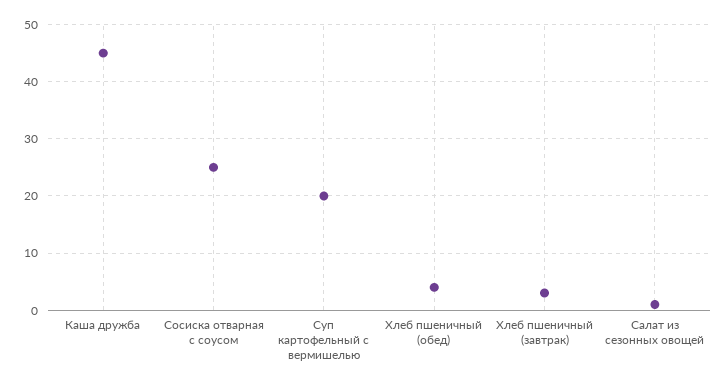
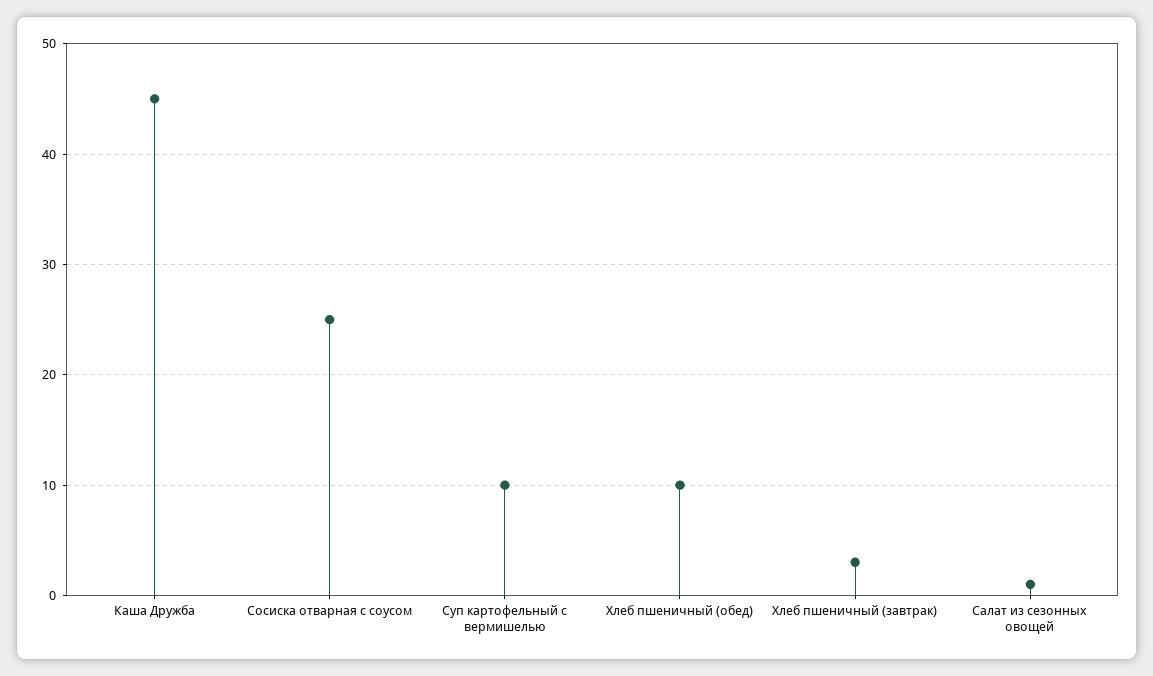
  {
    "Каша дружба": 45,
    "Сосиска отварная с соусом": 25,
-   "Суп картофельный с вермишелью": 20,
+   "Суп картофельный с вермишелью": 10,
-   "Хлеб пшеничный (обед)": 4,
+   "Хлеб пшеничный (обед)": 10,
    "Хлеб пшеничный (завтрак)": 3,
    "Салат из сезонных овощей": 1
  }

